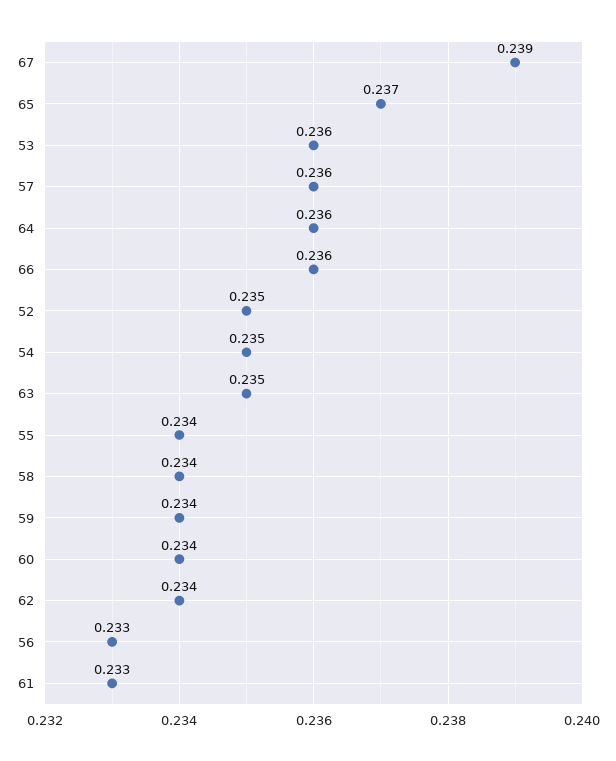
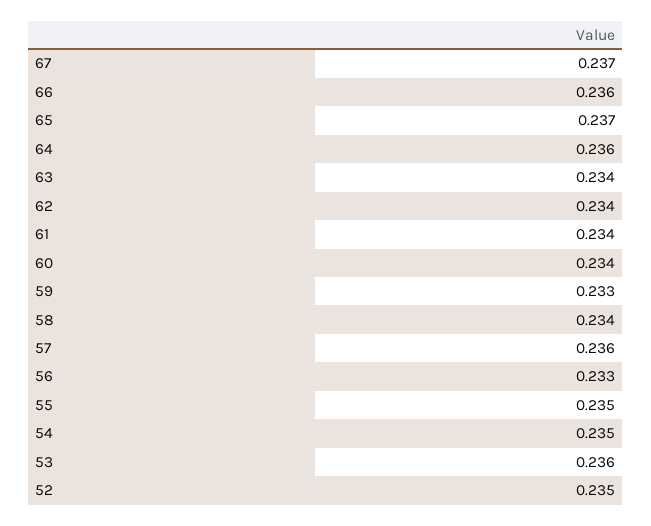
  {
-   "67": 0.239,
+   "67": 0.237,
    "65": 0.237,
    "53": 0.236,
    "57": 0.236,
    "64": 0.236,
    "66": 0.236,
    "52": 0.235,
    "54": 0.235,
-   "63": 0.235,
+   "63": 0.234,
-   "55": 0.234,
+   "55": 0.235,
    "58": 0.234,
-   "59": 0.234,
+   "59": 0.233,
    "60": 0.234,
    "62": 0.234,
    "56": 0.233,
-   "61": 0.233
+   "61": 0.234
  }

